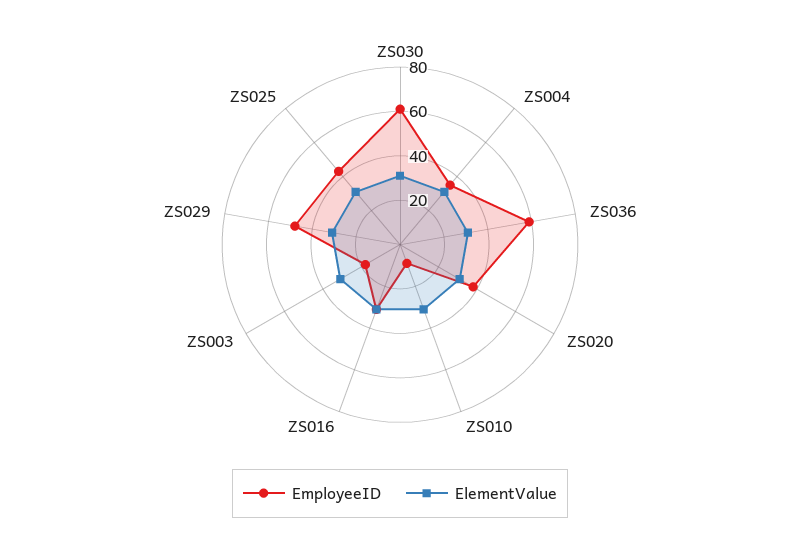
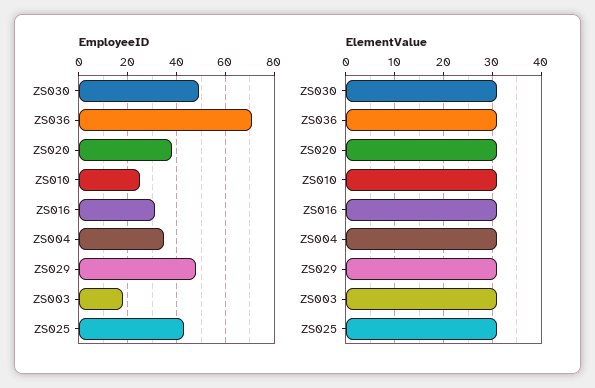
  {
    "EmployeeID": {
-     "ZS030": 60,
+     "ZS030": 50,
      "ZS004": 35,
-     "ZS036": 60,
+     "ZS036": 70,
      "ZS020": 40,
-     "ZS010": 10,
+     "ZS010": 25,
      "ZS016": 30,
      "ZS003": 20,
      "ZS029": 50,
      "ZS025": 45
    },
    "ElementValue": {
      "ZS030": 30,
      "ZS004": 30,
      "ZS036": 30,
      "ZS020": 30,
      "ZS010": 30,
      "ZS016": 30,
      "ZS003": 30,
      "ZS029": 30,
      "ZS025": 30
    }
  }

